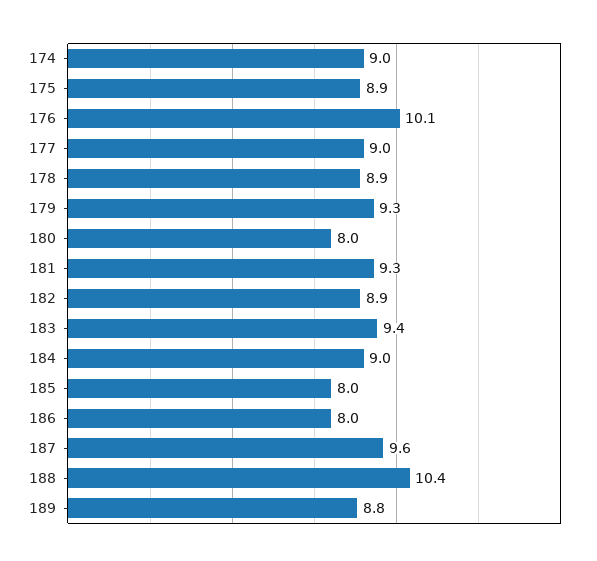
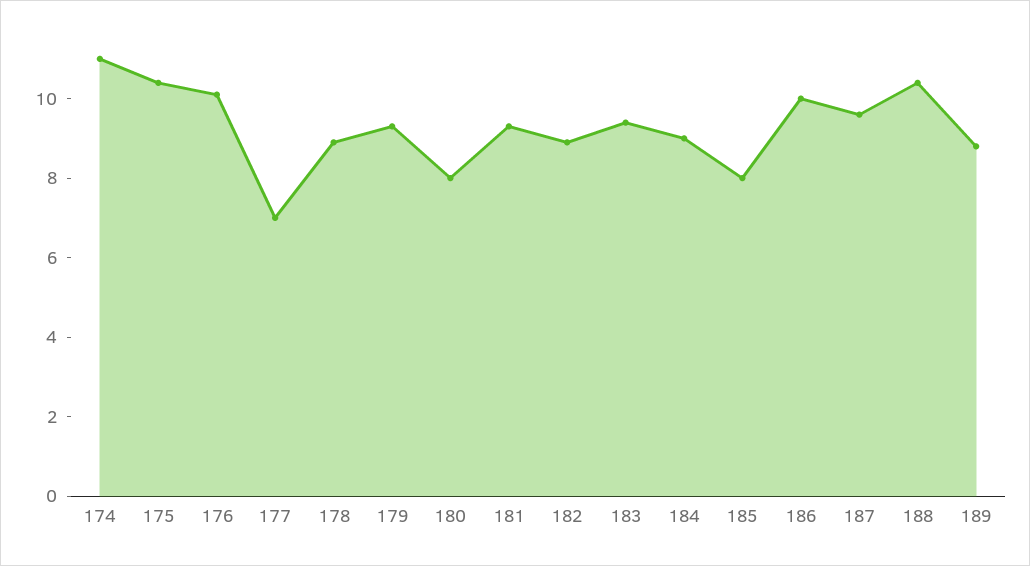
  {
-   "174": 9,
+   "174": 11,
-   "175": 8.9,
+   "175": 10.5,
    "176": 10.1,
-   "177": 9,
+   "177": 7,
    "178": 8.9,
    "179": 9.3,
    "180": 8,
    "181": 9.3,
    "182": 8.9,
    "183": 9.4,
    "184": 9,
    "185": 8,
-   "186": 8,
+   "186": 10,
    "187": 9.6,
    "188": 10.4,
    "189": 8.8
  }

